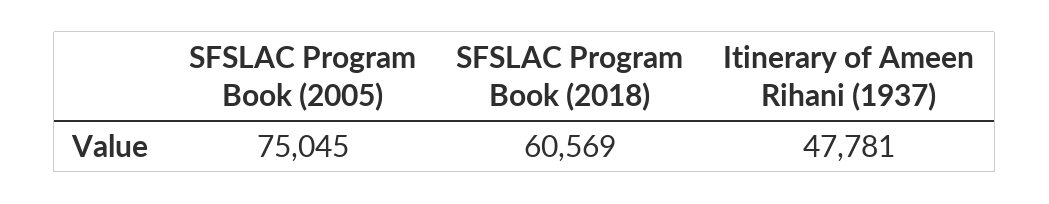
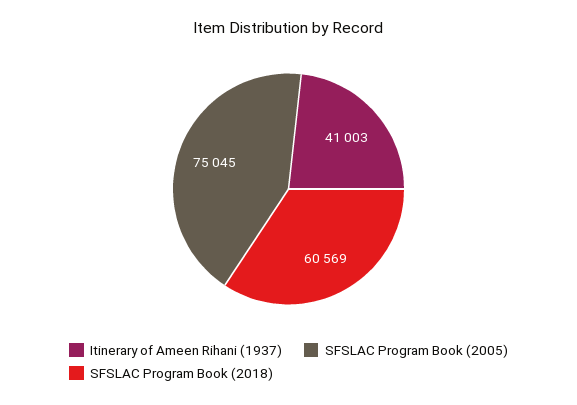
  {
    "SFSLAC Program Book (2005)": 75045,
    "SFSLAC Program Book (2018)": 60569,
-   "Itinerary of Ameen Rihani (1937)": 47781
+   "Itinerary of Ameen Rihani (1937)": 41003
  }

